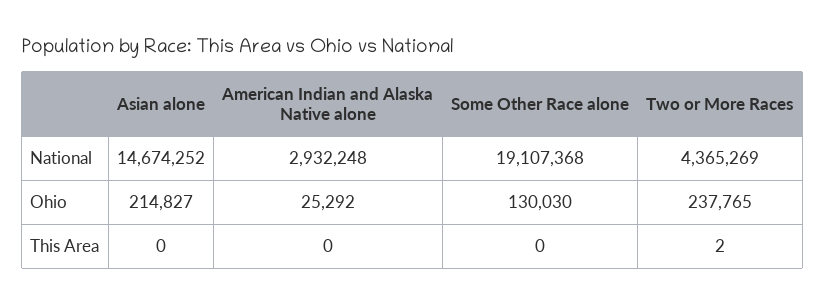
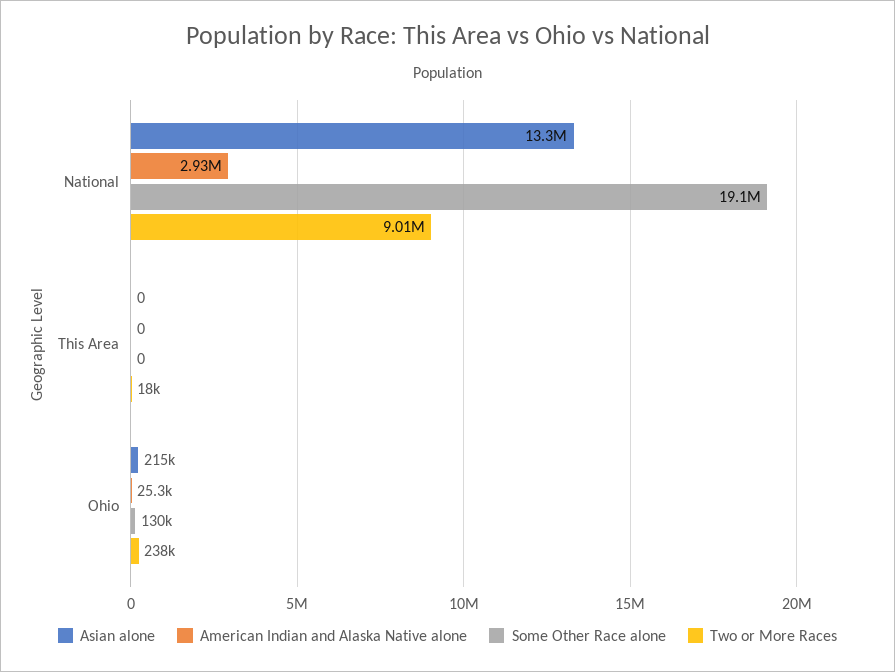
  {
    "Asian alone": {
-     "National": 14674252,
+     "National": 13300000,
      "Ohio": 214827,
      "This Area": 0
    },
    "American Indian and Alaska Native alone": {
      "National": 2932248,
      "Ohio": 25292,
      "This Area": 0
    },
    "Some Other Race alone": {
      "National": 19107368,
      "Ohio": 130030,
      "This Area": 0
    },
    "Two or More Races": {
-     "National": 4365269,
+     "National": 9010000,
      "Ohio": 237765,
-     "This Area": 2
+     "This Area": 18000
    }
  }

